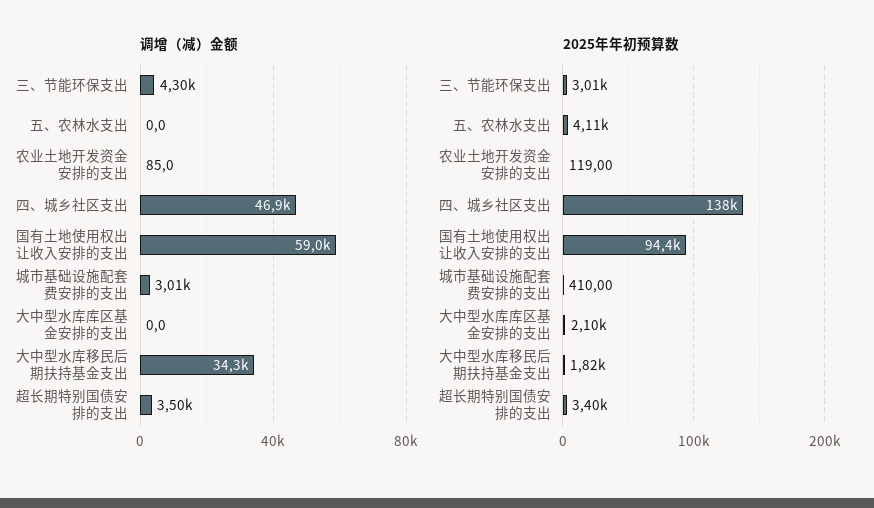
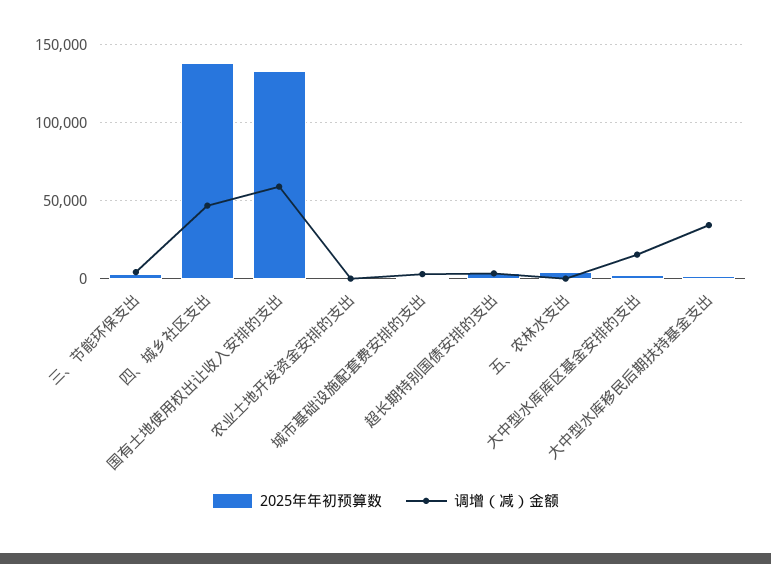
  {
    "调增（减）金额": {
      "三、节能环保支出": 4300,
      "五、农林水支出": 0,
      "农业土地开发资金安排的支出": 85,
      "四、城乡社区支出": 46900,
      "国有土地使用权出让收入安排的支出": 59000,
      "城市基础设施配套费安排的支出": 3010,
-     "大中型水库库区基金安排的支出": 0,
+     "大中型水库库区基金安排的支出": 15000,
      "大中型水库移民后期扶持基金支出": 34300,
      "超长期特别国债安排的支出": 3500
    },
    "2025年年初预算数": {
      "三、节能环保支出": 3010,
      "五、农林水支出": 4110,
      "农业土地开发资金安排的支出": 119,
      "四、城乡社区支出": 138000,
-     "国有土地使用权出让收入安排的支出": 94400,
+     "国有土地使用权出让收入安排的支出": 135000,
      "城市基础设施配套费安排的支出": 410,
      "大中型水库库区基金安排的支出": 2100,
      "大中型水库移民后期扶持基金支出": 1820,
      "超长期特别国债安排的支出": 3400
    }
  }

